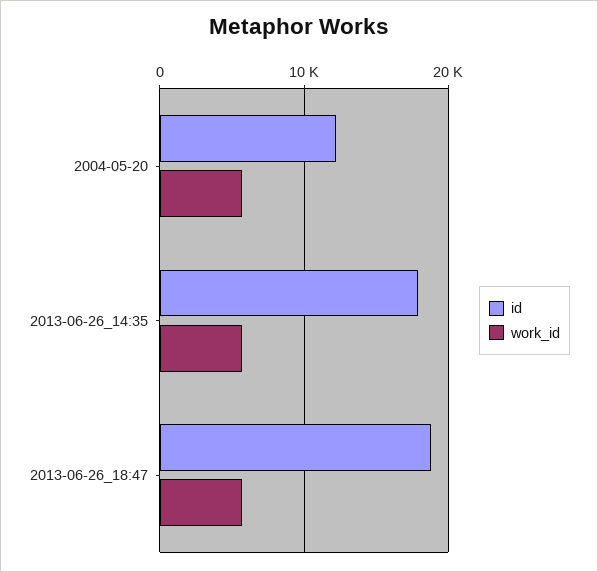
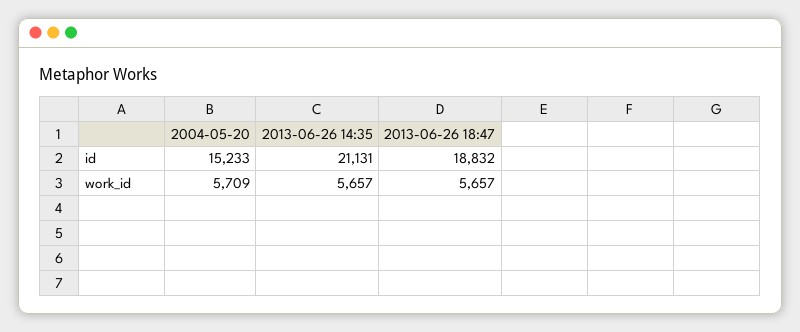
  {
    "id": {
-     "2004-05-20": 12000,
+     "2004-05-20": 15233,
-     "2013-06-26_14:35": 18000,
+     "2013-06-26_14:35": 21131,
      "2013-06-26_18:47": 18832
    },
    "work_id": {
      "2004-05-20": 5709,
      "2013-06-26_14:35": 5657,
      "2013-06-26_18:47": 5657
    }
  }

